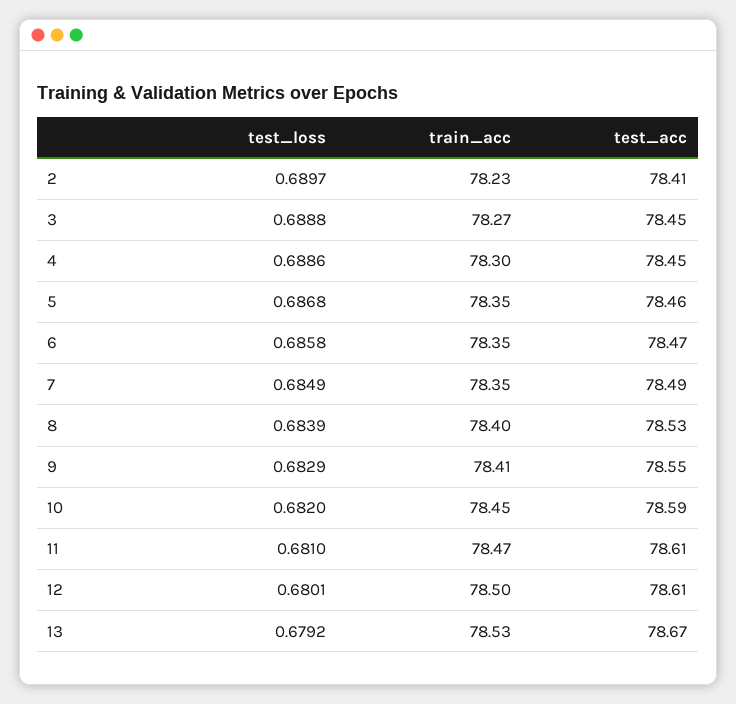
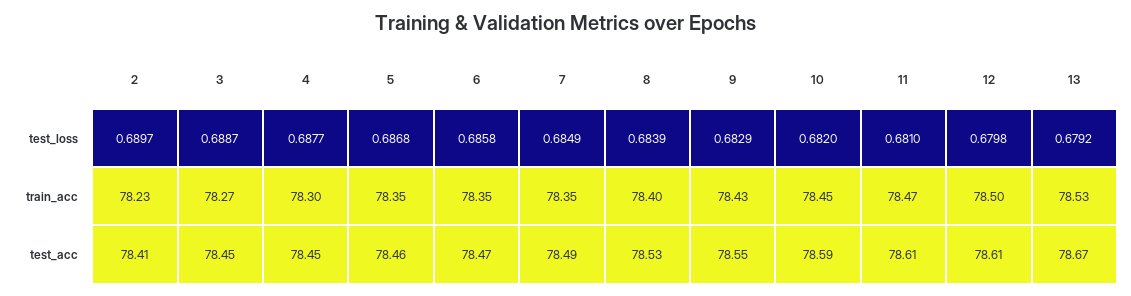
  {
    "test_loss": {
      "2": 0.6897,
-     "3": 0.6888,
+     "3": 0.6887,
-     "4": 0.6886,
+     "4": 0.6877,
      "5": 0.6868,
      "6": 0.6858,
      "7": 0.6849,
      "8": 0.6839,
      "9": 0.6829,
      "10": 0.682,
      "11": 0.681,
-     "12": 0.6801,
+     "12": 0.6798,
      "13": 0.6792
    },
    "train_acc": {
      "2": 78.23,
      "3": 78.27,
      "4": 78.3,
      "5": 78.35,
      "6": 78.35,
      "7": 78.35,
      "8": 78.4,
-     "9": 78.41,
+     "9": 78.43,
      "10": 78.45,
      "11": 78.47,
      "12": 78.5,
      "13": 78.53
    },
    "test_acc": {
      "2": 78.41,
      "3": 78.45,
      "4": 78.45,
      "5": 78.46,
      "6": 78.47,
      "7": 78.49,
      "8": 78.53,
      "9": 78.55,
      "10": 78.59,
      "11": 78.61,
      "12": 78.61,
      "13": 78.67
    }
  }

